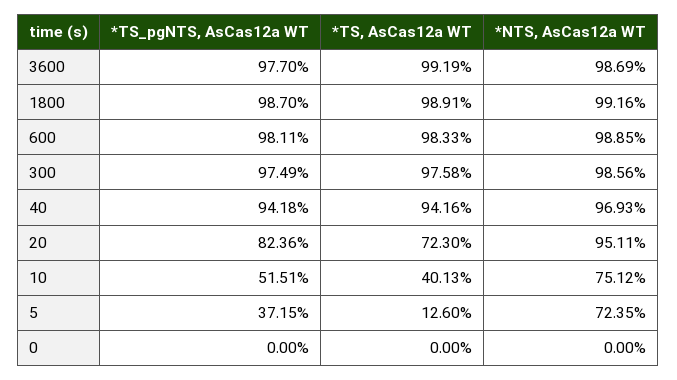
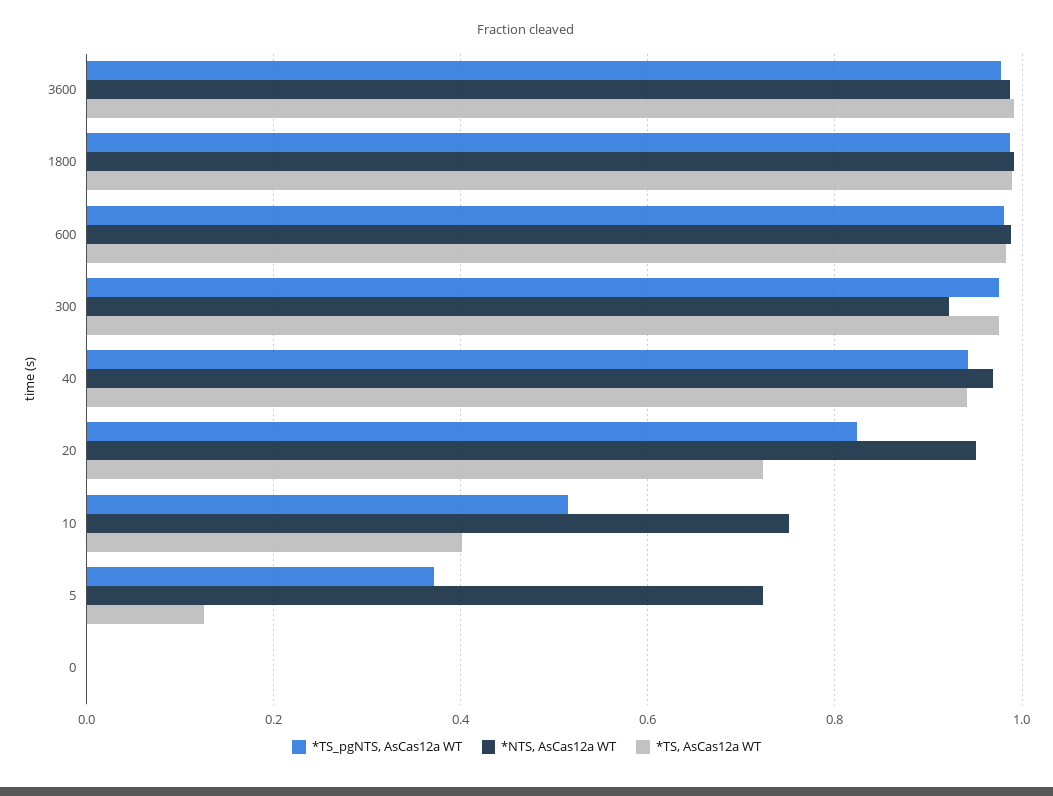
  {
    "*TS_pgNTS, AsCas12a WT": {
      "3600": 0.977,
      "1800": 0.987,
      "600": 0.9811,
      "300": 0.9749,
      "40": 0.9418,
      "20": 0.8236,
      "10": 0.5151,
      "5": 0.3715,
      "0": 0
    },
    "*TS, AsCas12a WT": {
      "3600": 0.9919,
      "1800": 0.9891,
      "600": 0.9833,
      "300": 0.9758,
      "40": 0.9416,
      "20": 0.723,
      "10": 0.4013,
      "5": 0.126,
      "0": 0
    },
    "*NTS, AsCas12a WT": {
      "3600": 0.9869,
      "1800": 0.9916,
      "600": 0.9885,
-     "300": 0.9856,
+     "300": 0.92,
      "40": 0.9693,
      "20": 0.9511,
      "10": 0.7512,
      "5": 0.7235,
      "0": 0
    }
  }

